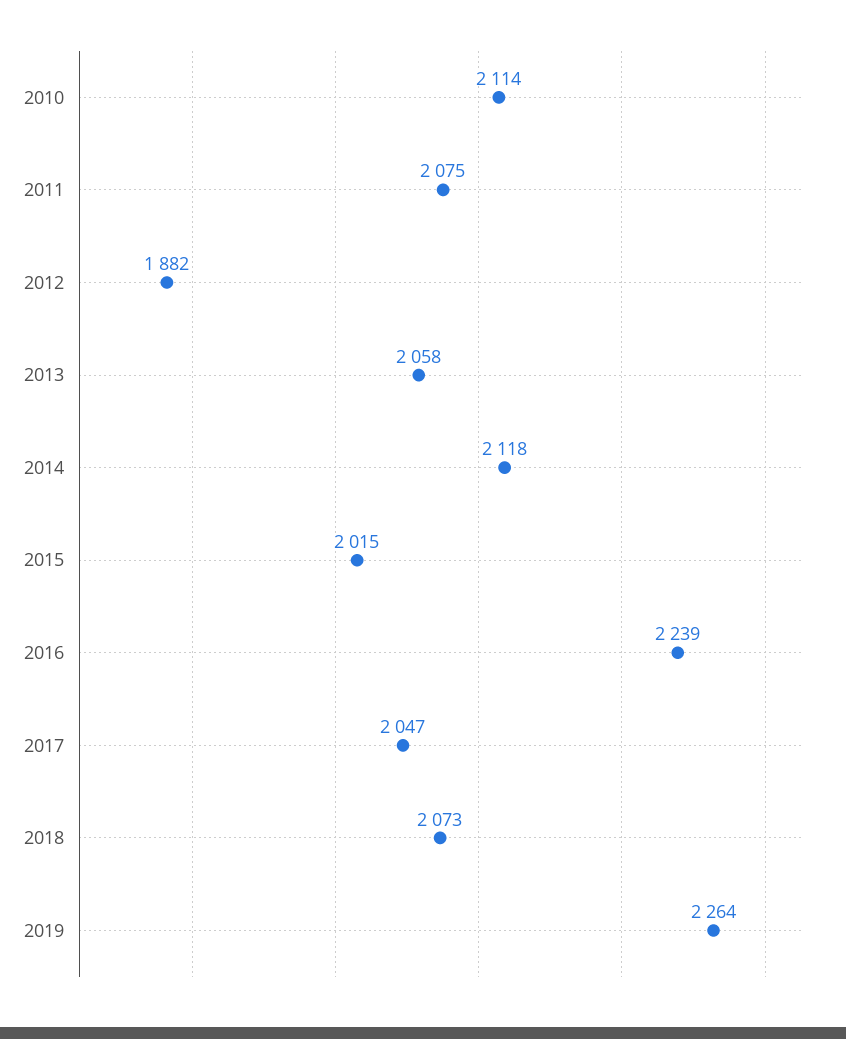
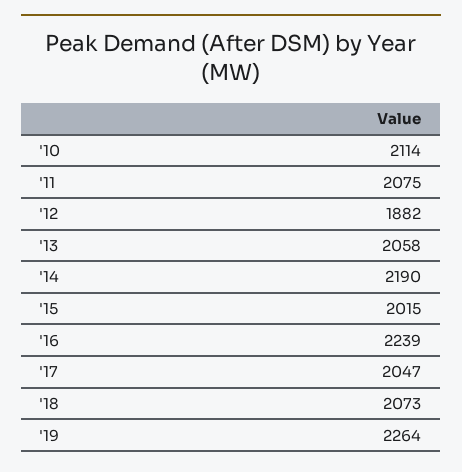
  {
    "2010": 2114,
    "2011": 2075,
    "2012": 1882,
    "2013": 2058,
-   "2014": 2118,
+   "2014": 2190,
    "2015": 2015,
    "2016": 2239,
    "2017": 2047,
    "2018": 2073,
    "2019": 2264
  }

